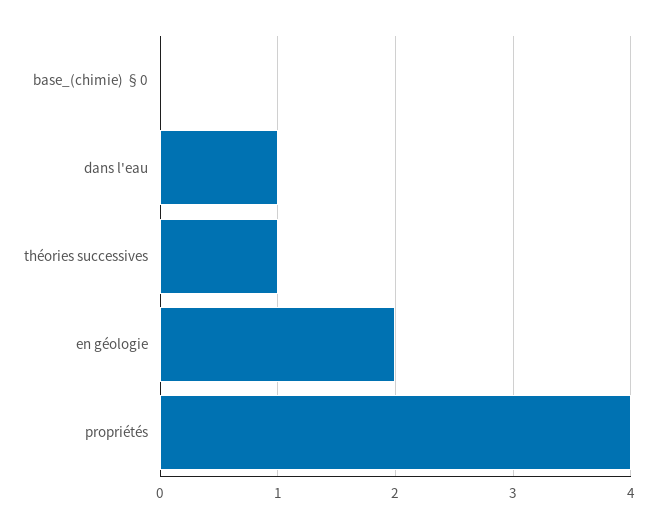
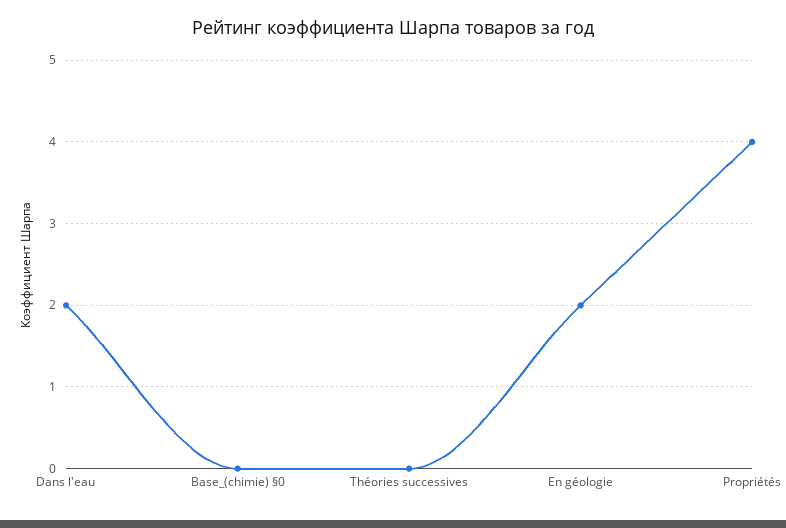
  {
    "base_(chimie) §0": 0,
-   "dans l'eau": 1,
+   "dans l'eau": 2,
-   "théories successives": 1,
+   "théories successives": 0,
    "en géologie": 2,
    "propriétés": 4
  }

